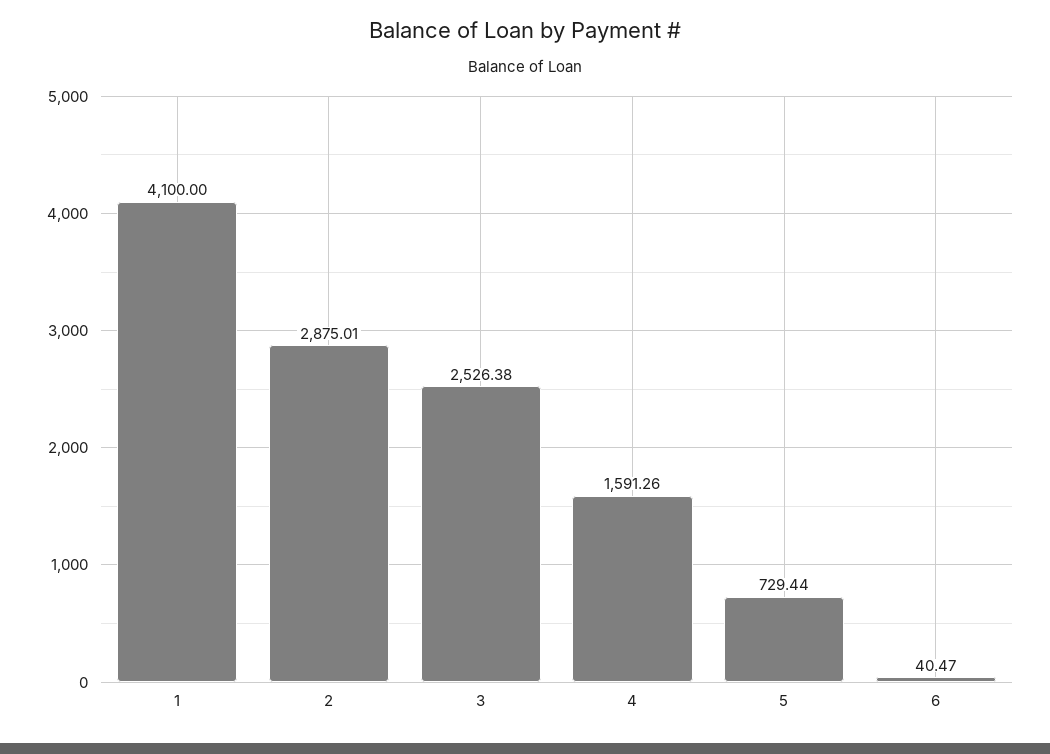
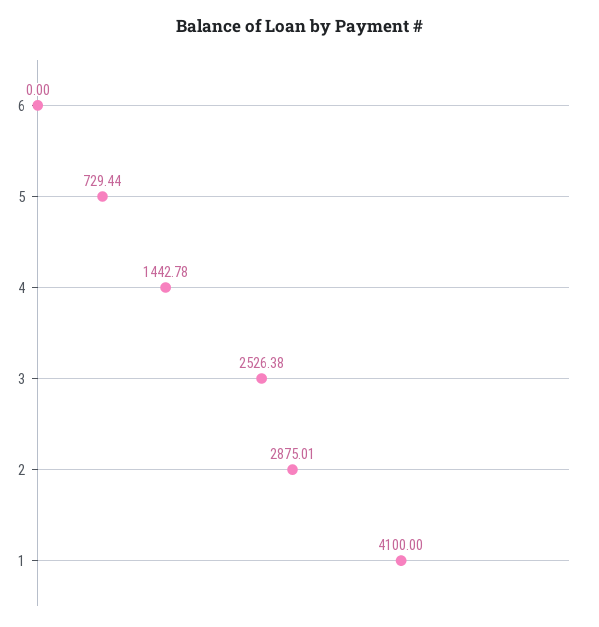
  {
    "1": 4100,
    "2": 2875.01,
    "3": 2526.38,
-   "4": 1591.26,
+   "4": 1442.78,
    "5": 729.44,
-   "6": 40.47
+   "6": 0
  }

